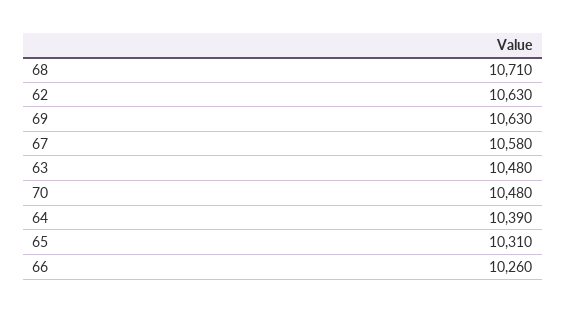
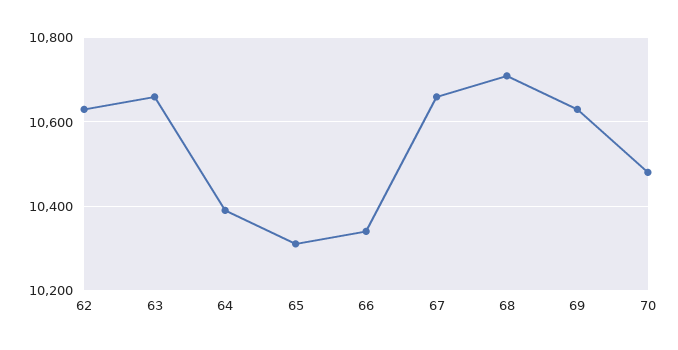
  {
    "68": 10710,
    "62": 10630,
    "69": 10630,
-   "67": 10580,
+   "67": 10660,
-   "63": 10480,
+   "63": 10660,
    "70": 10480,
    "64": 10390,
    "65": 10310,
-   "66": 10260
+   "66": 10340
  }

